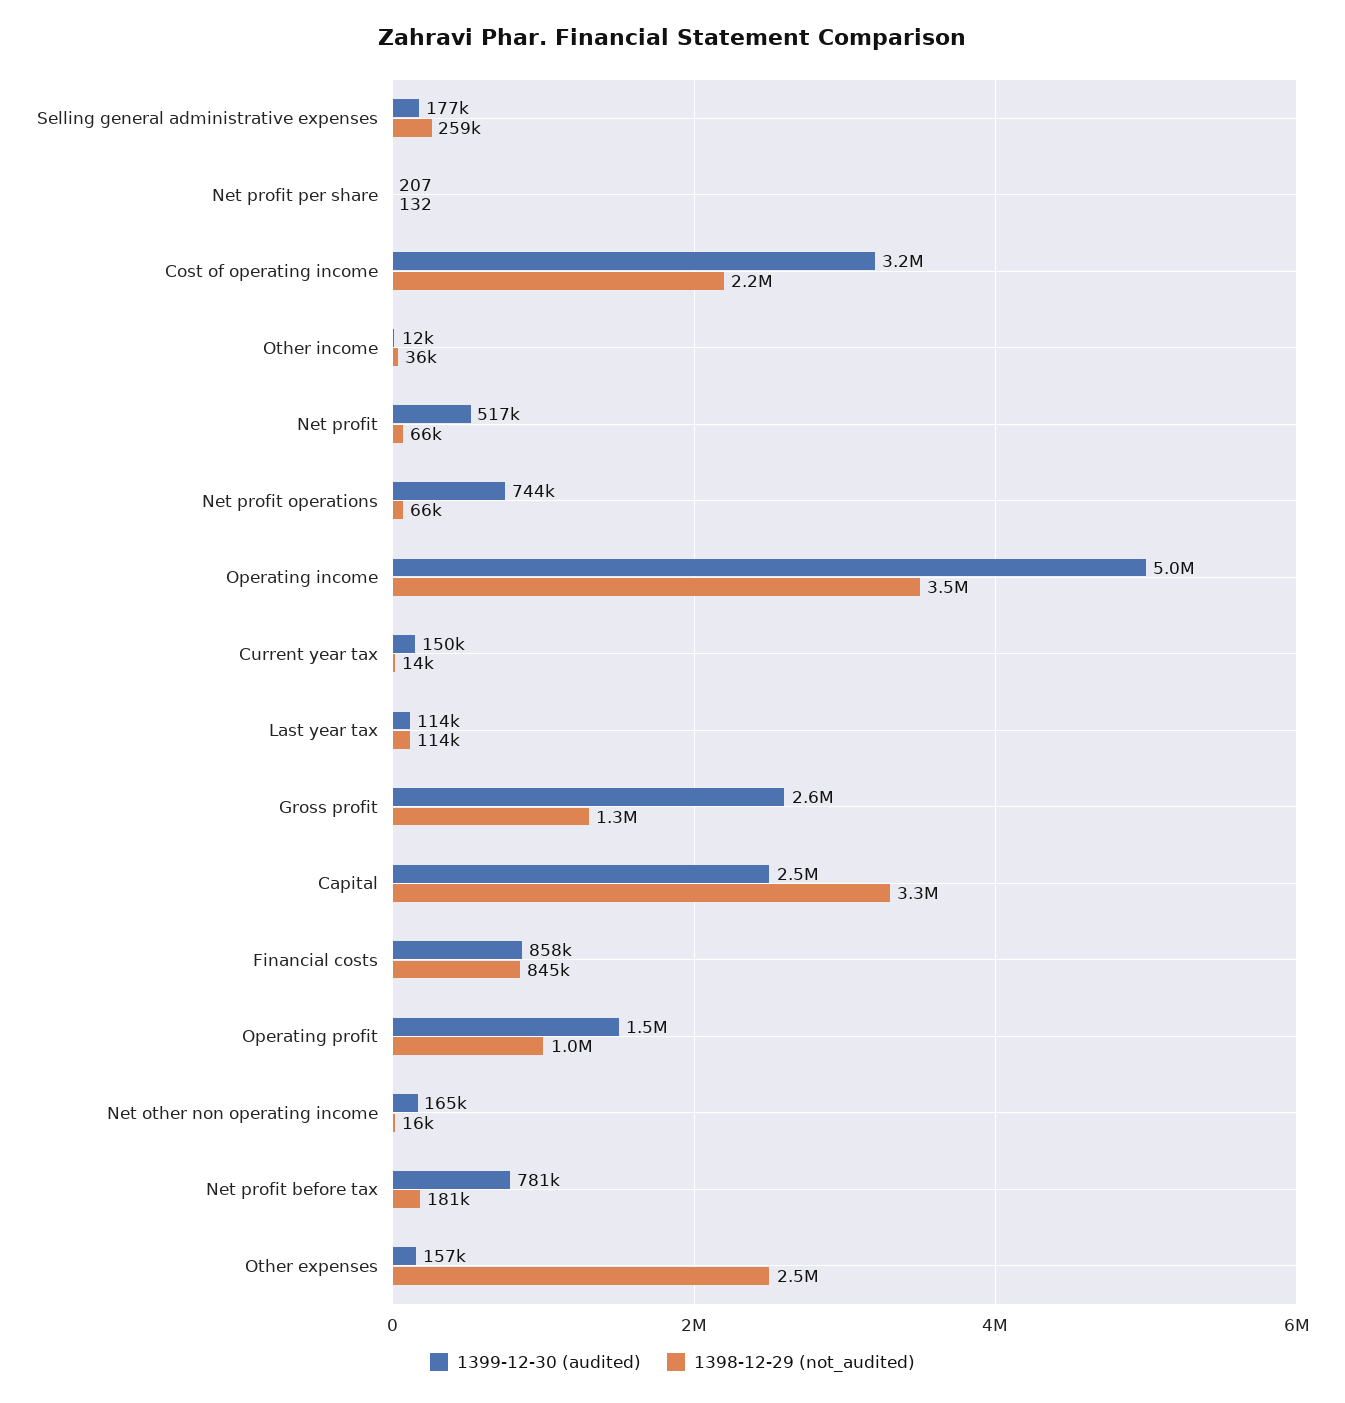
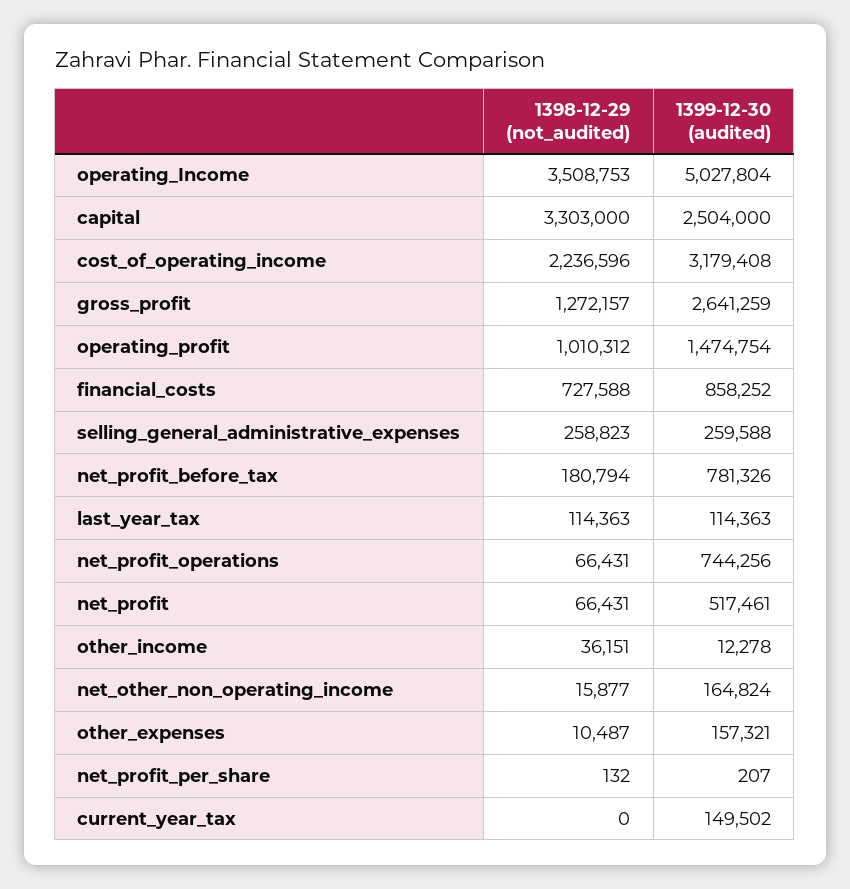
  {
    "1399-12-30 (audited)": {
-     "Selling general administrative expenses": 177000,
+     "Selling general administrative expenses": 259588,
      "Net profit per share": 207,
      "Cost of operating income": 3179408,
      "Other income": 12278,
      "Net profit": 517461,
      "Net profit operations": 744256,
      "Operating income": 5027804,
      "Current year tax": 149502,
      "Last year tax": 114363,
      "Gross profit": 2641259,
      "Capital": 2504000,
      "Financial costs": 858252,
      "Operating profit": 1474754,
      "Net other non operating income": 164824,
      "Net profit before tax": 781326,
      "Other expenses": 157321
    },
    "1398-12-29 (not_audited)": {
      "Selling general administrative expenses": 258823,
      "Net profit per share": 132,
      "Cost of operating income": 2236596,
      "Other income": 36151,
      "Net profit": 66431,
      "Net profit operations": 66431,
      "Operating income": 3508753,
-     "Current year tax": 14000,
+     "Current year tax": 0,
      "Last year tax": 114363,
      "Gross profit": 1272157,
      "Capital": 3303000,
-     "Financial costs": 845000,
+     "Financial costs": 727588,
      "Operating profit": 1010312,
      "Net other non operating income": 15877,
      "Net profit before tax": 180794,
-     "Other expenses": 2500000
+     "Other expenses": 10487
    }
  }

